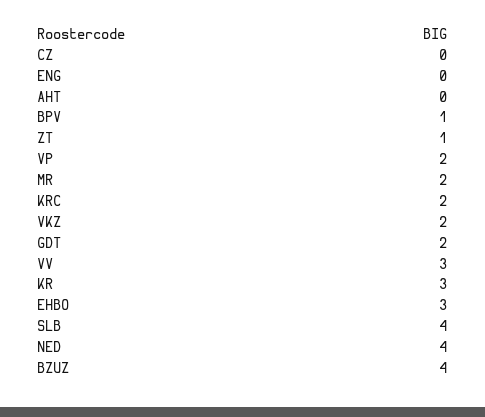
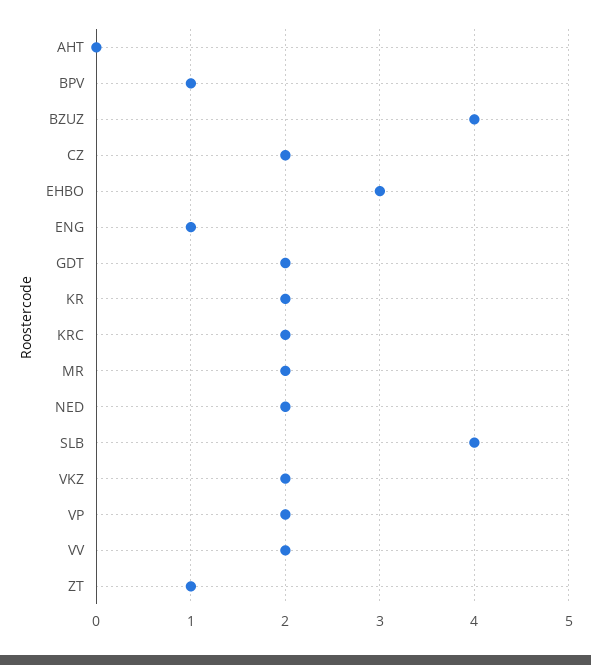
  {
-   "CZ": 0,
+   "CZ": 2,
-   "ENG": 0,
+   "ENG": 1,
    "AHT": 0,
    "BPV": 1,
    "ZT": 1,
    "VP": 2,
    "MR": 2,
    "KRC": 2,
    "VKZ": 2,
    "GDT": 2,
-   "VV": 3,
+   "VV": 2,
-   "KR": 3,
+   "KR": 2,
    "EHBO": 3,
    "SLB": 4,
-   "NED": 4,
+   "NED": 2,
    "BZUZ": 4
  }

